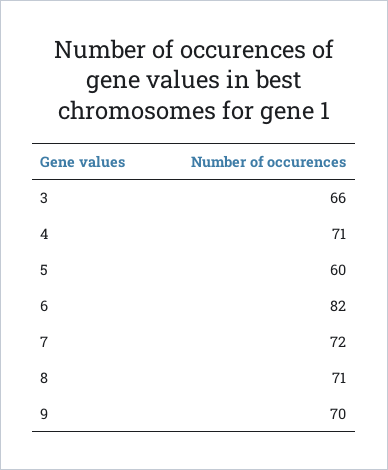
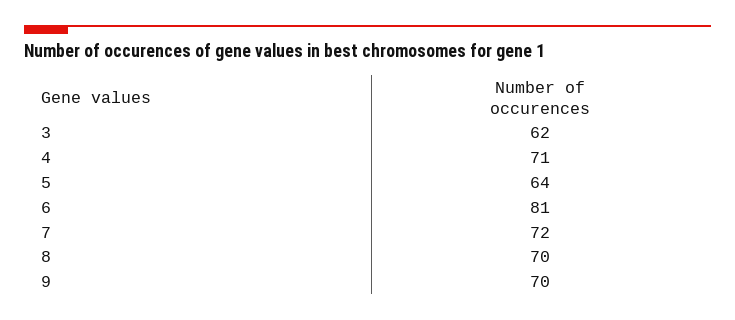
  {
-   "3": 66,
+   "3": 62,
    "4": 71,
-   "5": 60,
+   "5": 64,
-   "6": 82,
+   "6": 81,
    "7": 72,
-   "8": 71,
+   "8": 70,
    "9": 70
  }

